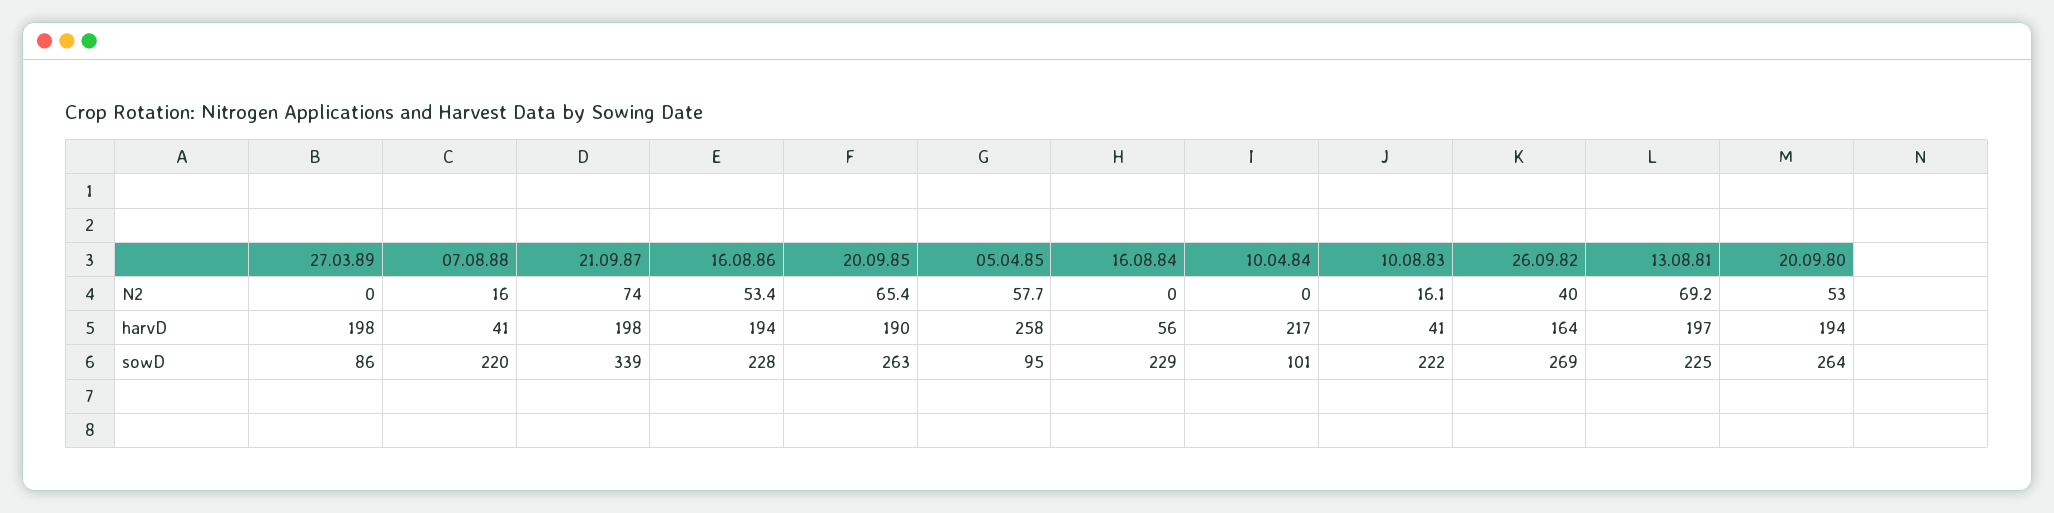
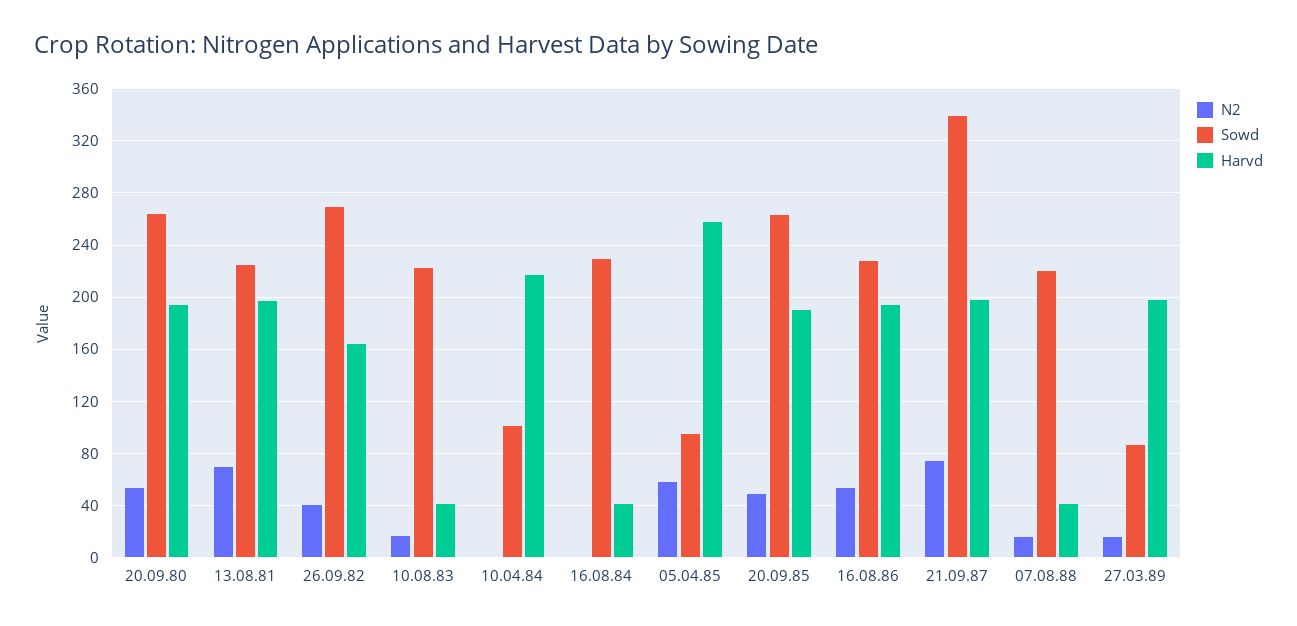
  {
    "N2": {
-     "27.03.89": 0,
+     "27.03.89": 15,
      "07.08.88": 16,
      "21.09.87": 74,
      "16.08.86": 53.4,
-     "20.09.85": 65.4,
+     "20.09.85": 50,
      "05.04.85": 57.7,
      "16.08.84": 0,
      "10.04.84": 0,
      "10.08.83": 16.1,
      "26.09.82": 40,
      "13.08.81": 69.2,
      "20.09.80": 53
    },
    "harvD": {
      "27.03.89": 198,
      "07.08.88": 41,
      "21.09.87": 198,
      "16.08.86": 194,
      "20.09.85": 190,
      "05.04.85": 258,
-     "16.08.84": 56,
+     "16.08.84": 40,
      "10.04.84": 217,
      "10.08.83": 41,
      "26.09.82": 164,
      "13.08.81": 197,
      "20.09.80": 194
    },
    "sowD": {
      "27.03.89": 86,
      "07.08.88": 220,
      "21.09.87": 339,
      "16.08.86": 228,
      "20.09.85": 263,
      "05.04.85": 95,
      "16.08.84": 229,
      "10.04.84": 101,
      "10.08.83": 222,
      "26.09.82": 269,
      "13.08.81": 225,
      "20.09.80": 264
    }
  }

